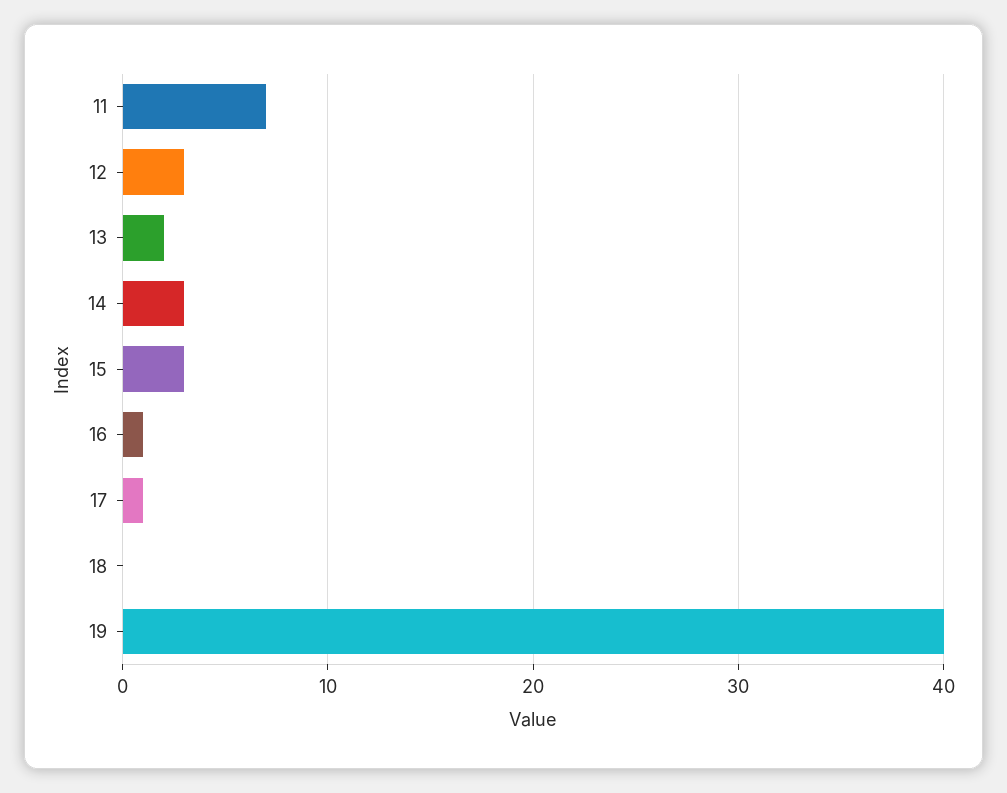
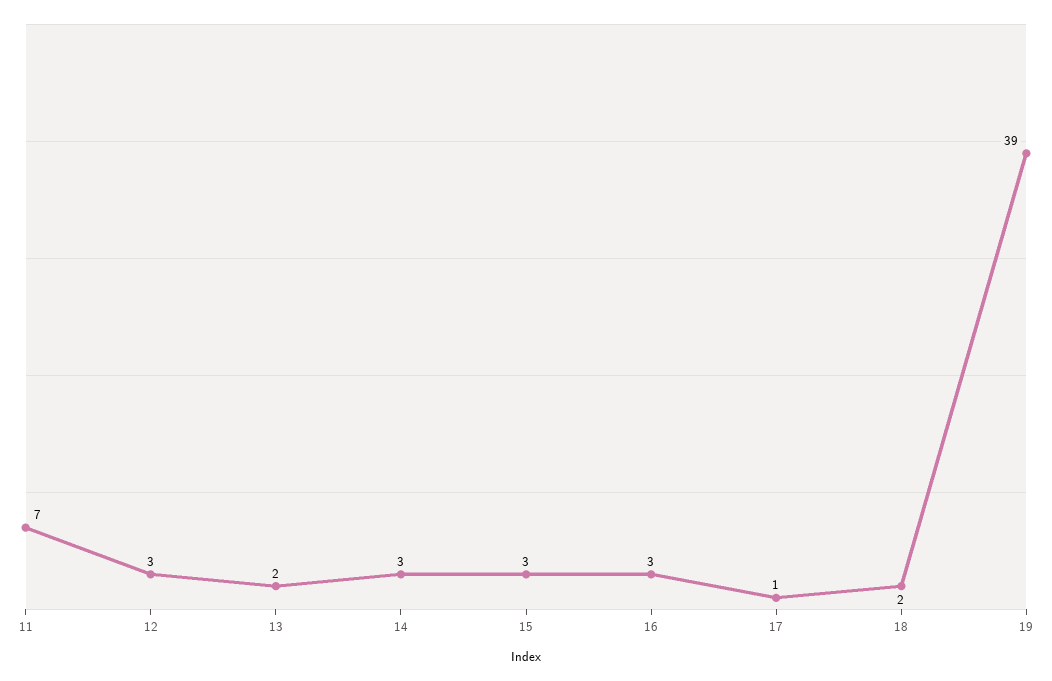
  {
    "11": 7,
    "12": 3,
    "13": 2,
    "14": 3,
    "15": 3,
-   "16": 1,
+   "16": 3,
    "17": 1,
-   "18": 0,
+   "18": 2,
-   "19": 40
+   "19": 39
  }

